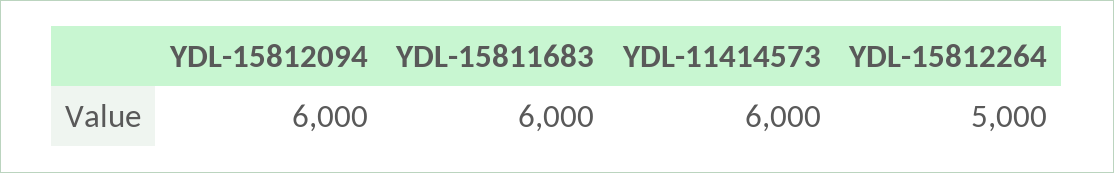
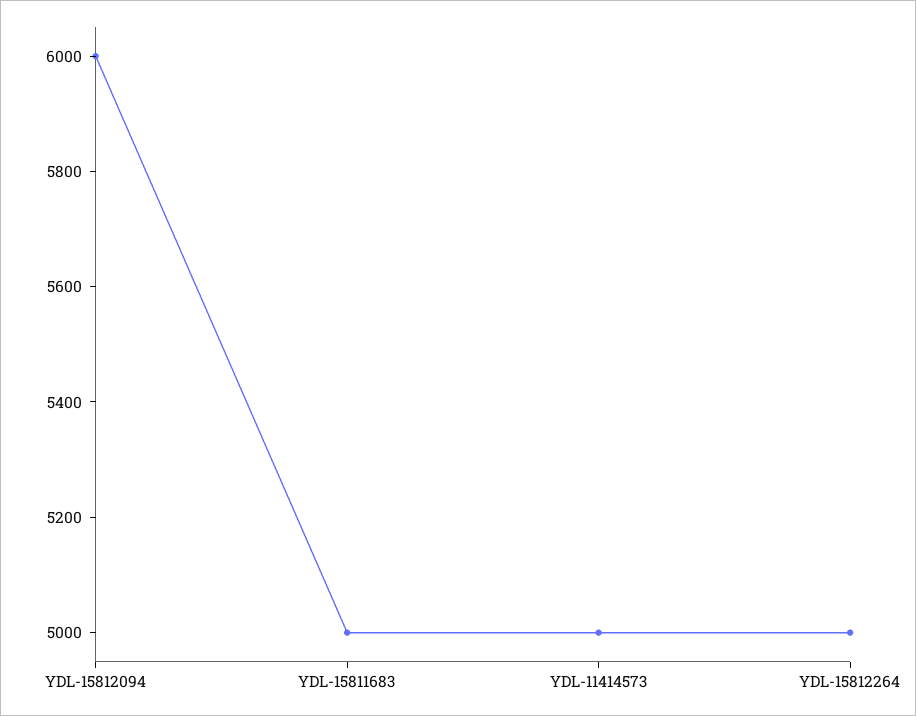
  {
    "YDL-15812094": 6000,
-   "YDL-15811683": 6000,
+   "YDL-15811683": 5000,
-   "YDL-11414573": 6000,
+   "YDL-11414573": 5000,
    "YDL-15812264": 5000
  }

